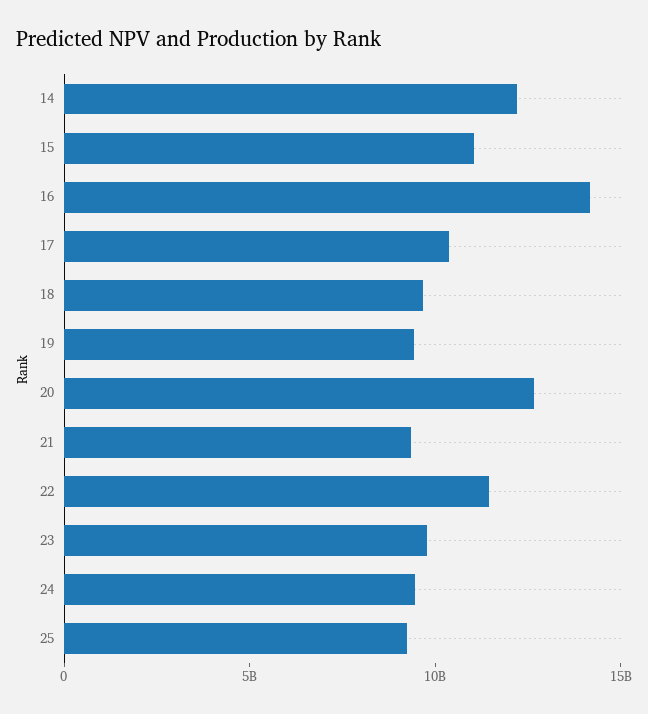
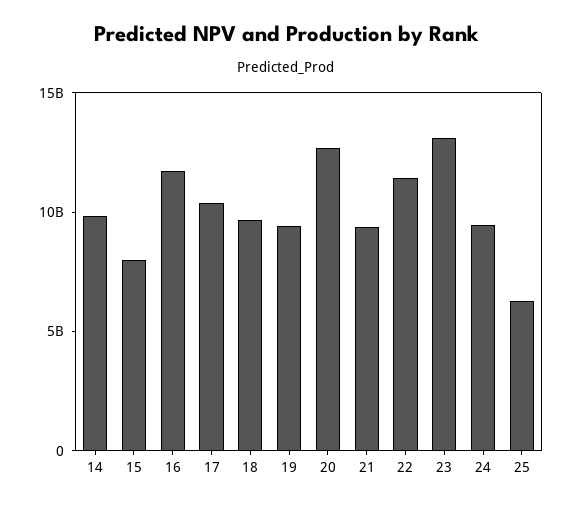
  {
-   "14": 12000000000,
+   "14": 10000000000,
-   "15": 11000000000,
+   "15": 8000000000,
-   "16": 14000000000,
+   "16": 12000000000,
    "17": 10000000000,
    "18": 10000000000,
    "19": 9000000000,
    "20": 13000000000,
    "21": 9000000000,
    "22": 11000000000,
-   "23": 10000000000,
+   "23": 13000000000,
    "24": 9000000000,
-   "25": 9000000000
+   "25": 6000000000
  }

